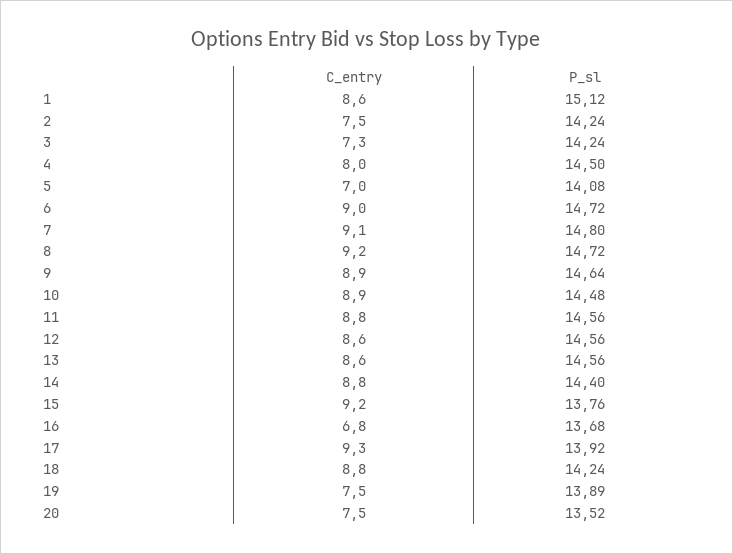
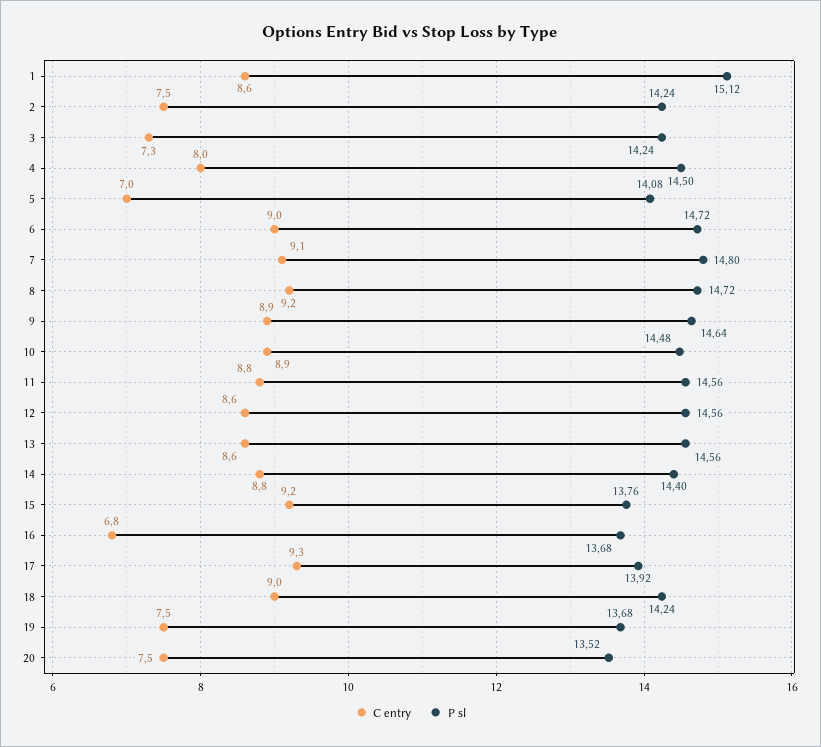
  {
    "C_entry": {
      "1": 8.6,
      "2": 7.5,
      "3": 7.3,
      "4": 8,
      "5": 7,
      "6": 9,
      "7": 9.1,
      "8": 9.2,
      "9": 8.9,
      "10": 8.9,
      "11": 8.8,
      "12": 8.6,
      "13": 8.6,
      "14": 8.8,
      "15": 9.2,
      "16": 6.8,
      "17": 9.3,
-     "18": 8.8,
+     "18": 9,
      "19": 7.5,
      "20": 7.5
    },
    "P_sl": {
      "1": 15.12,
      "2": 14.24,
      "3": 14.24,
      "4": 14.5,
      "5": 14.08,
      "6": 14.72,
      "7": 14.8,
      "8": 14.72,
      "9": 14.64,
      "10": 14.48,
      "11": 14.56,
      "12": 14.56,
      "13": 14.56,
      "14": 14.4,
      "15": 13.76,
      "16": 13.68,
      "17": 13.92,
      "18": 14.24,
-     "19": 13.89,
+     "19": 13.68,
      "20": 13.52
    }
  }

